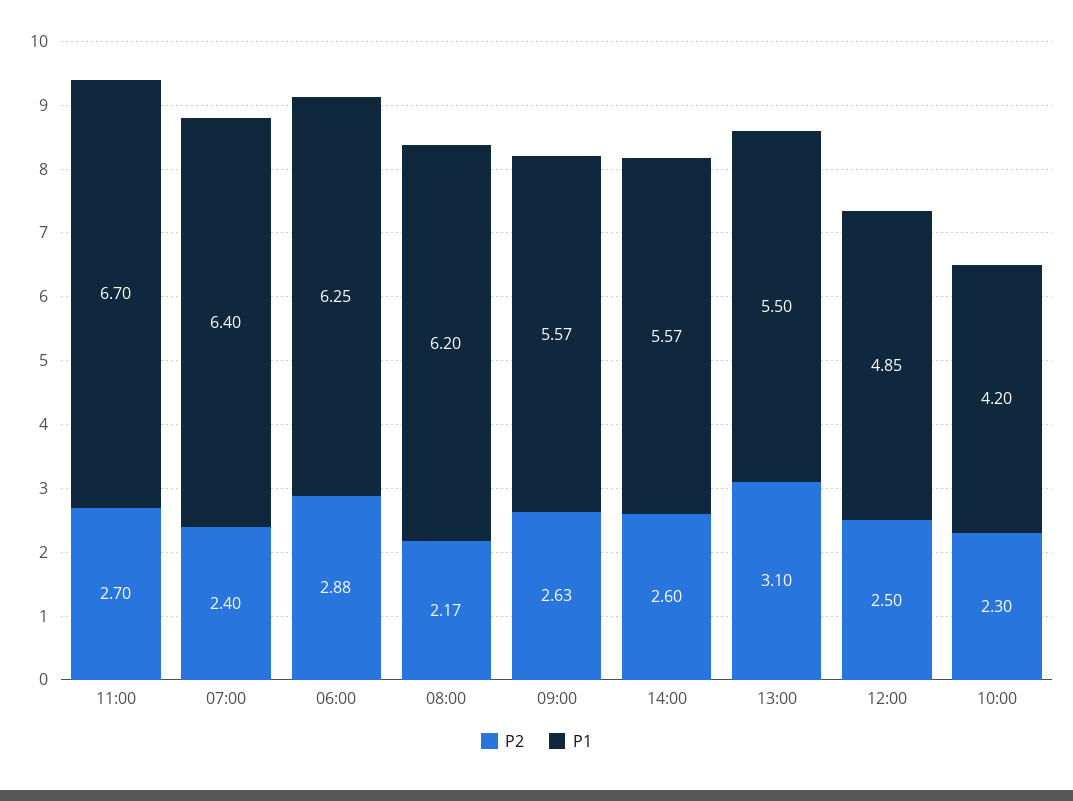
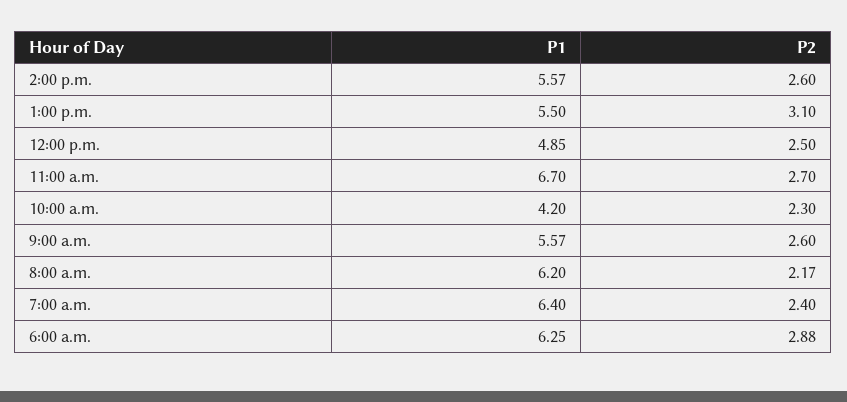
  {
    "P2": {
      "11:00": 2.7,
      "07:00": 2.4,
      "06:00": 2.88,
      "08:00": 2.17,
-     "09:00": 2.63,
+     "09:00": 2.6,
      "14:00": 2.6,
      "13:00": 3.1,
      "12:00": 2.5,
      "10:00": 2.3
    },
    "P1": {
      "11:00": 6.7,
      "07:00": 6.4,
      "06:00": 6.25,
      "08:00": 6.2,
      "09:00": 5.57,
      "14:00": 5.57,
      "13:00": 5.5,
      "12:00": 4.85,
      "10:00": 4.2
    }
  }

